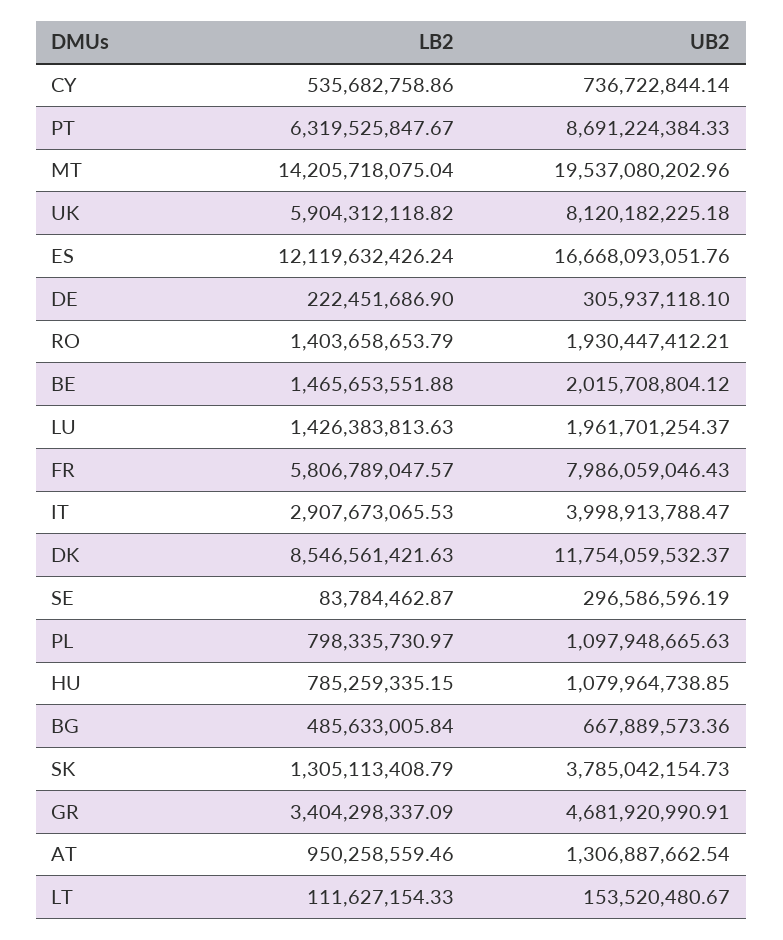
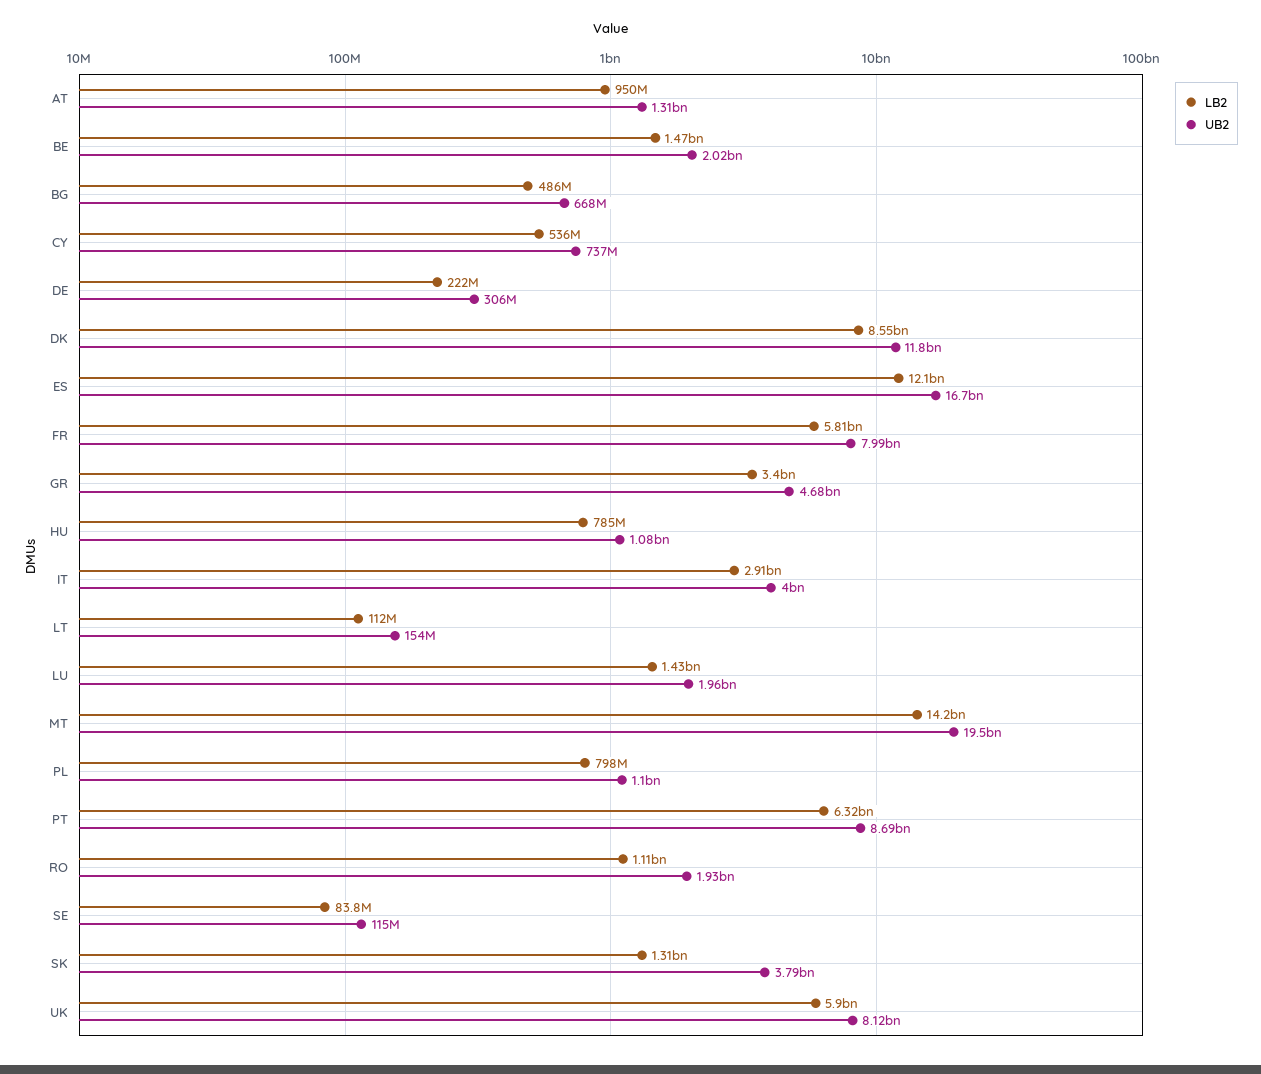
  {
    "LB2": {
      "CY": 535682758.86,
      "PT": 6319525847.67,
      "MT": 14205718075.04,
      "UK": 5904312118.82,
      "ES": 12119632426.24,
      "DE": 222451686.9,
-     "RO": 1403658653.79,
+     "RO": 1110000000,
      "BE": 1465653551.88,
      "LU": 1426383813.63,
      "FR": 5806789047.57,
      "IT": 2907673065.53,
      "DK": 8546561421.63,
      "SE": 83784462.87,
      "PL": 798335730.97,
      "HU": 785259335.15,
      "BG": 485633005.84,
      "SK": 1305113408.79,
      "GR": 3404298337.09,
      "AT": 950258559.46,
      "LT": 111627154.33
    },
    "UB2": {
      "CY": 736722844.14,
      "PT": 8691224384.33,
      "MT": 19537080202.96,
      "UK": 8120182225.18,
      "ES": 16668093051.76,
      "DE": 305937118.1,
      "RO": 1930447412.21,
      "BE": 2015708804.12,
      "LU": 1961701254.37,
      "FR": 7986059046.43,
      "IT": 3998913788.47,
      "DK": 11754059532.37,
-     "SE": 296586596.19,
+     "SE": 115000000,
      "PL": 1097948665.63,
      "HU": 1079964738.85,
      "BG": 667889573.36,
      "SK": 3785042154.73,
      "GR": 4681920990.91,
      "AT": 1306887662.54,
      "LT": 153520480.67
    }
  }

